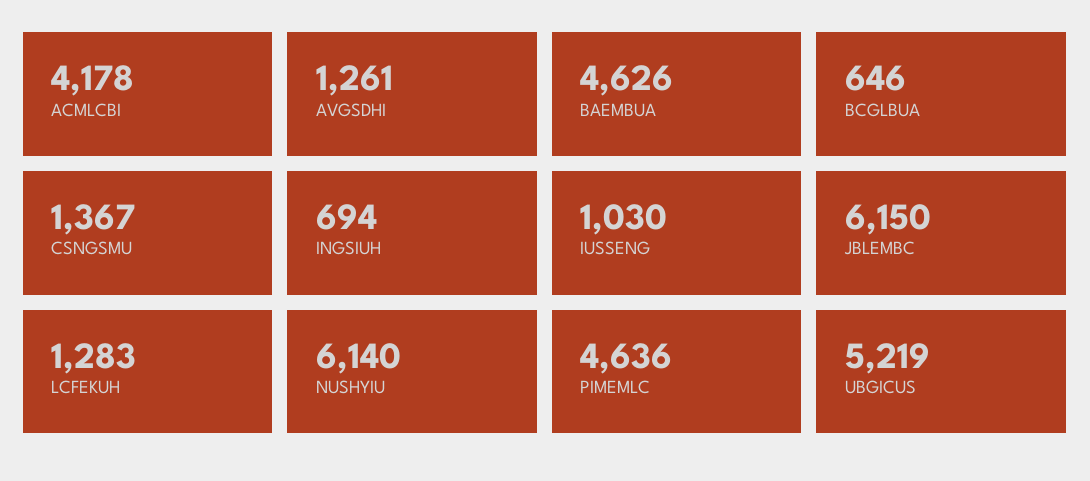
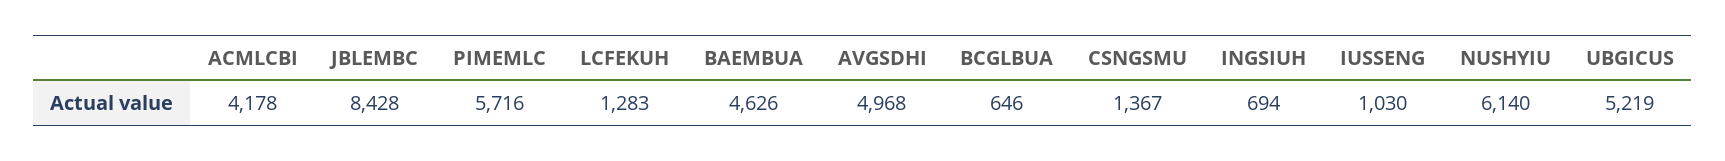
  {
    "ACMLCBI": 4178,
-   "AVGSDHI": 1261,
+   "AVGSDHI": 4968,
    "BAEMBUA": 4626,
    "BCGLBUA": 646,
    "CSNGSMU": 1367,
    "INGSIUH": 694,
    "IUSSENG": 1030,
-   "JBLEMBC": 6150,
+   "JBLEMBC": 8428,
    "LCFEKUH": 1283,
    "NUSHYIU": 6140,
-   "PIMEMLC": 4636,
+   "PIMEMLC": 5716,
    "UBGICUS": 5219
  }

